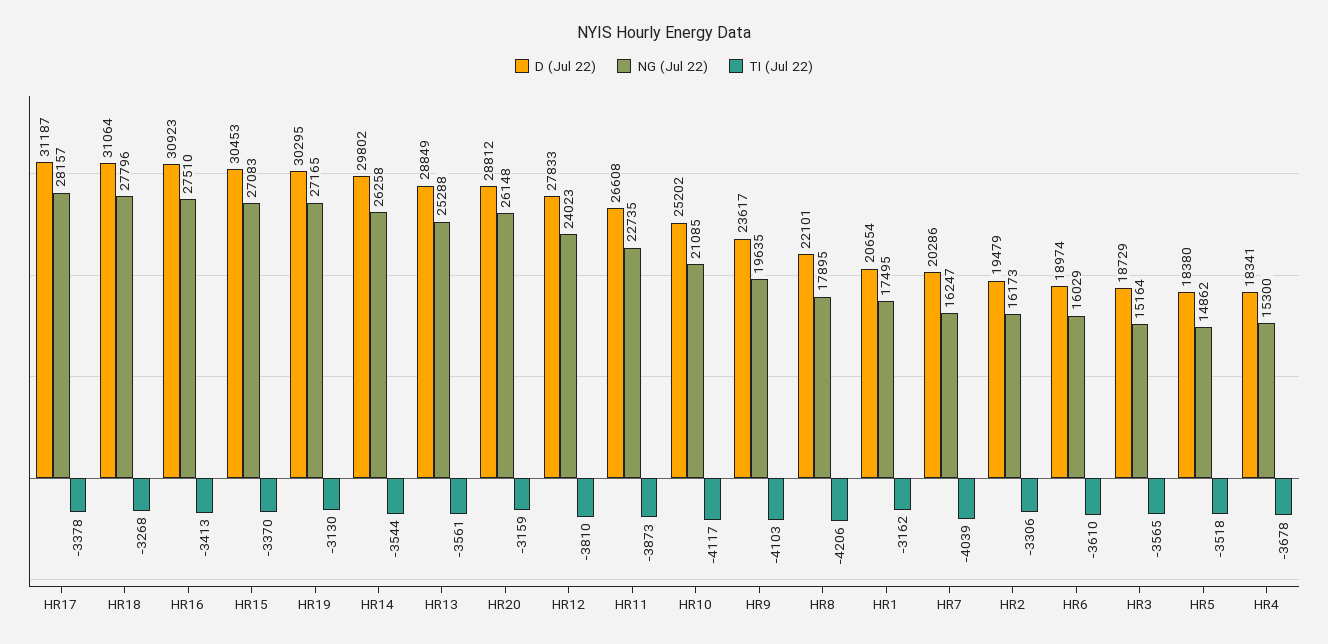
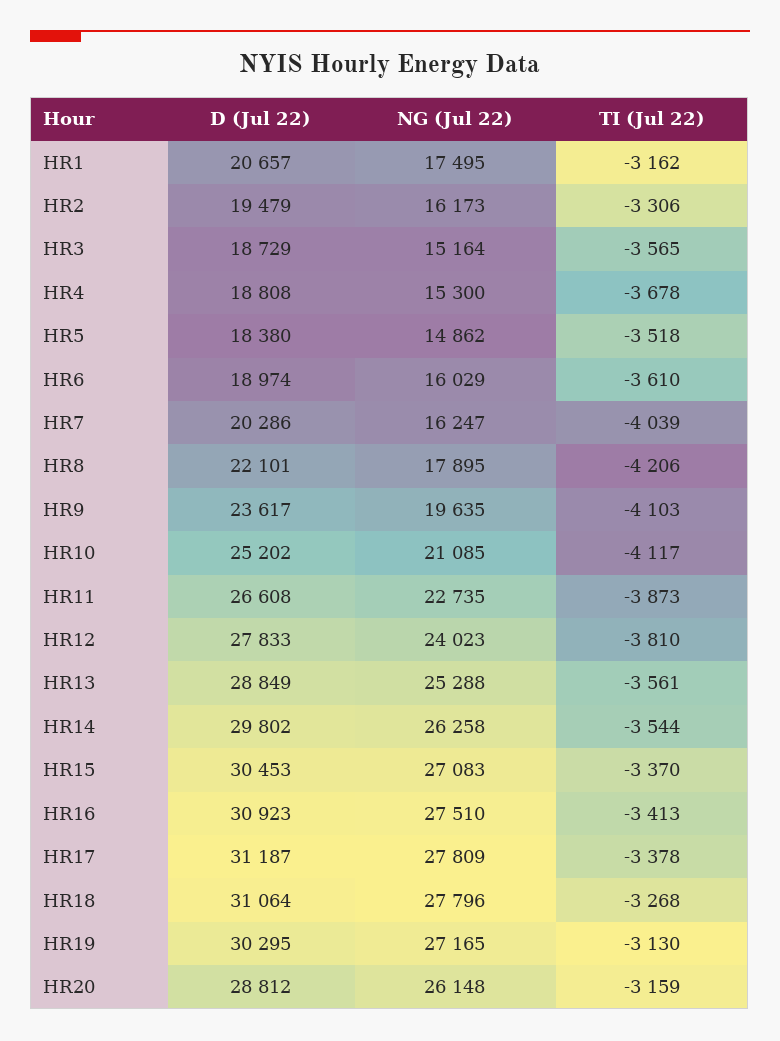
  {
    "D (Jul 22)": {
      "HR17": 31187,
      "HR18": 31064,
      "HR16": 30923,
      "HR15": 30453,
      "HR19": 30295,
      "HR14": 29802,
      "HR13": 28849,
      "HR20": 28812,
      "HR12": 27833,
      "HR11": 26608,
      "HR10": 25202,
      "HR9": 23617,
      "HR8": 22101,
-     "HR1": 20654,
+     "HR1": 20657,
      "HR7": 20286,
      "HR2": 19479,
      "HR6": 18974,
      "HR3": 18729,
      "HR5": 18380,
-     "HR4": 18341
+     "HR4": 18808
    },
    "NG (Jul 22)": {
-     "HR17": 28157,
+     "HR17": 27809,
      "HR18": 27796,
      "HR16": 27510,
      "HR15": 27083,
      "HR19": 27165,
      "HR14": 26258,
      "HR13": 25288,
      "HR20": 26148,
      "HR12": 24023,
      "HR11": 22735,
      "HR10": 21085,
      "HR9": 19635,
      "HR8": 17895,
      "HR1": 17495,
      "HR7": 16247,
      "HR2": 16173,
      "HR6": 16029,
      "HR3": 15164,
      "HR5": 14862,
      "HR4": 15300
    },
    "TI (Jul 22)": {
      "HR17": -3378,
      "HR18": -3268,
      "HR16": -3413,
      "HR15": -3370,
      "HR19": -3130,
      "HR14": -3544,
      "HR13": -3561,
      "HR20": -3159,
      "HR12": -3810,
      "HR11": -3873,
      "HR10": -4117,
      "HR9": -4103,
      "HR8": -4206,
      "HR1": -3162,
      "HR7": -4039,
      "HR2": -3306,
      "HR6": -3610,
      "HR3": -3565,
      "HR5": -3518,
      "HR4": -3678
    }
  }

